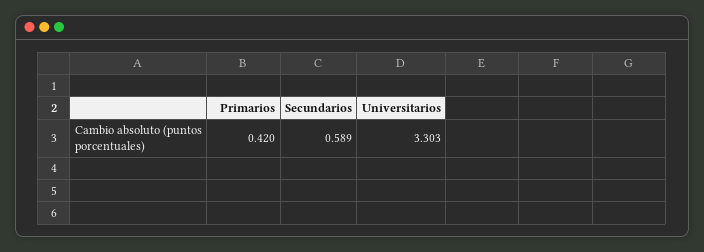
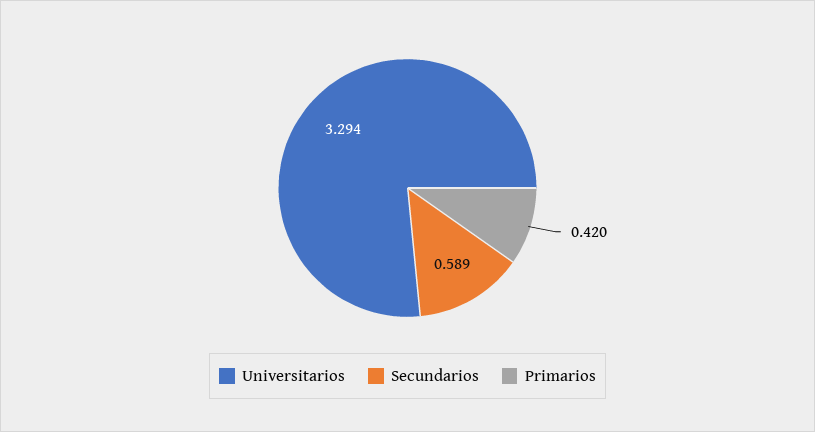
  {
    "Primarios": 0.42,
    "Secundarios": 0.589,
-   "Universitarios": 3.303
+   "Universitarios": 3.294
  }

